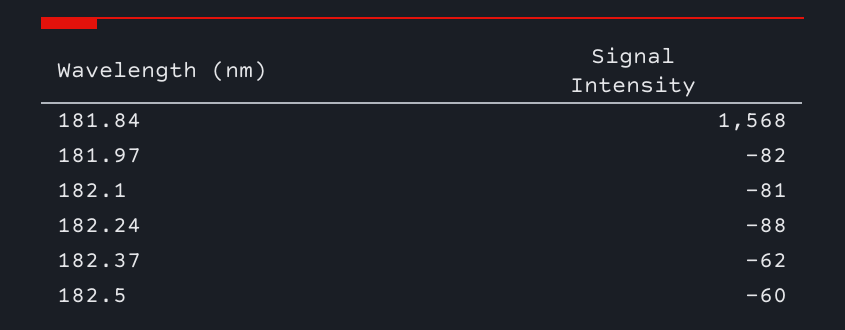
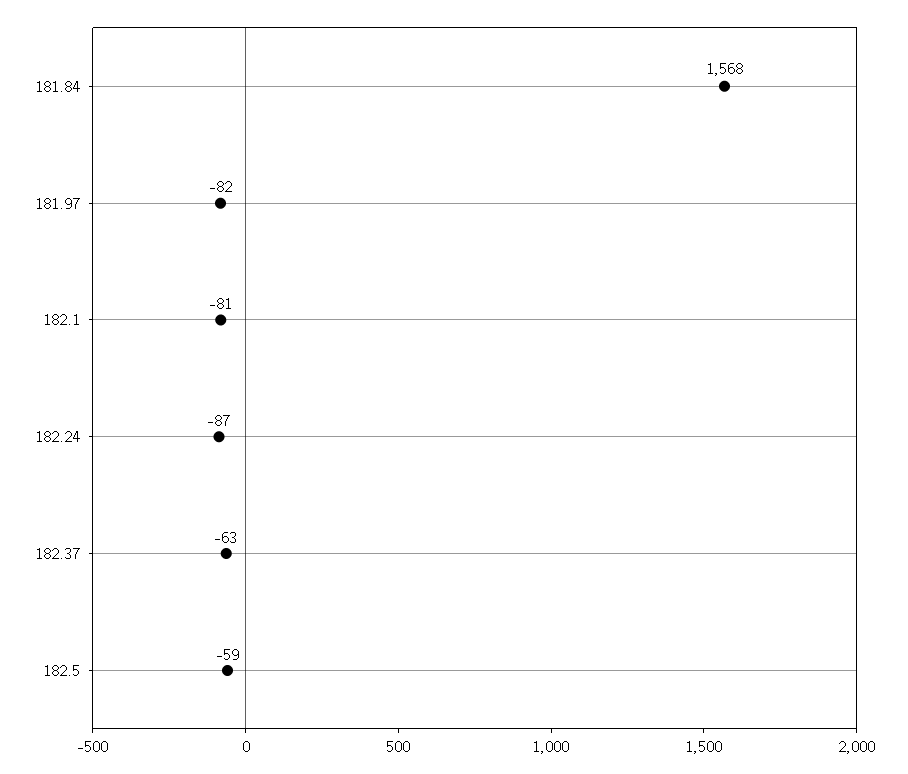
  {
    "181.84": 1568,
    "181.97": -82,
    "182.1": -81,
-   "182.24": -88,
+   "182.24": -87,
-   "182.37": -62,
+   "182.37": -63,
-   "182.5": -60
+   "182.5": -59
  }

